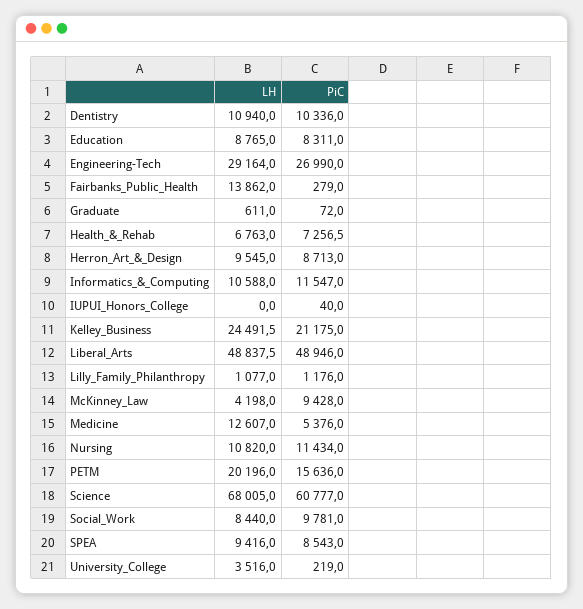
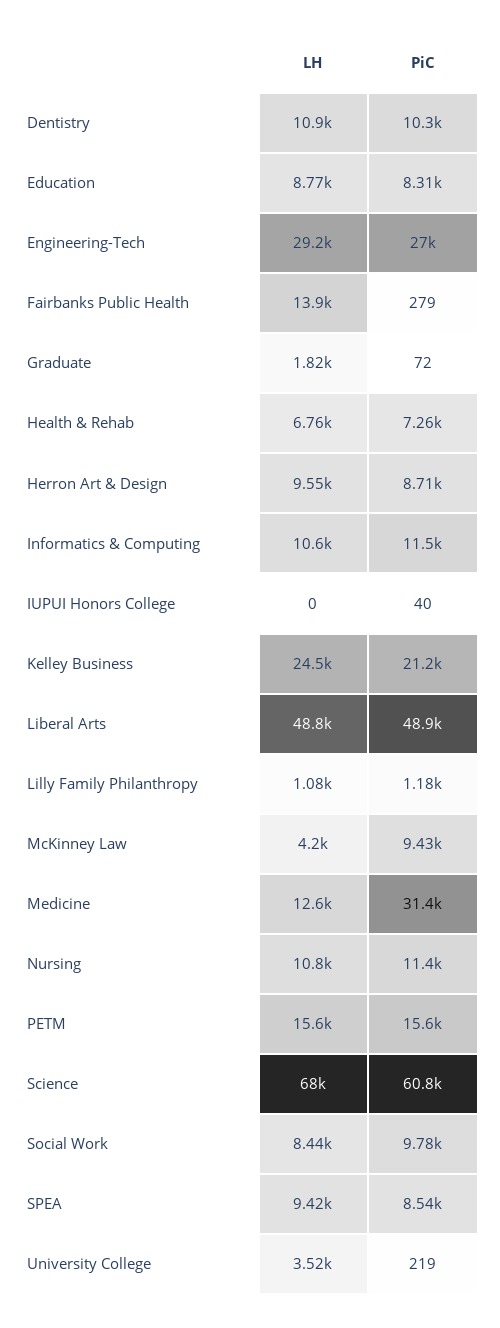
  {
    "LH": {
      "Dentistry": 10940,
      "Education": 8765,
      "Engineering-Tech": 29164,
      "Fairbanks_Public_Health": 13862,
-     "Graduate": 611,
+     "Graduate": 1820,
      "Health_&_Rehab": 6763,
      "Herron_Art_&_Design": 9545,
      "Informatics_&_Computing": 10588,
      "IUPUI_Honors_College": 0,
      "Kelley_Business": 24491.5,
      "Liberal_Arts": 48837.5,
      "Lilly_Family_Philanthropy": 1077,
      "McKinney_Law": 4198,
      "Medicine": 12607,
      "Nursing": 10820,
-     "PETM": 20196,
+     "PETM": 15600,
      "Science": 68005,
      "Social_Work": 8440,
      "SPEA": 9416,
      "University_College": 3516
    },
    "PiC": {
      "Dentistry": 10336,
      "Education": 8311,
      "Engineering-Tech": 26990,
      "Fairbanks_Public_Health": 279,
      "Graduate": 72,
      "Health_&_Rehab": 7256.5,
      "Herron_Art_&_Design": 8713,
      "Informatics_&_Computing": 11547,
      "IUPUI_Honors_College": 40,
      "Kelley_Business": 21175,
      "Liberal_Arts": 48946,
      "Lilly_Family_Philanthropy": 1176,
      "McKinney_Law": 9428,
-     "Medicine": 5376,
+     "Medicine": 31400,
      "Nursing": 11434,
      "PETM": 15636,
      "Science": 60777,
      "Social_Work": 9781,
      "SPEA": 8543,
      "University_College": 219
    }
  }

